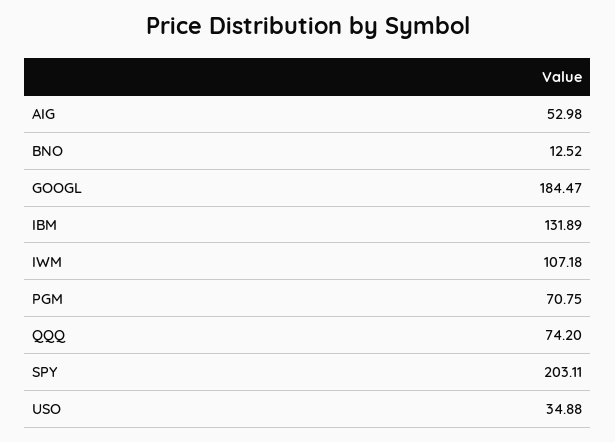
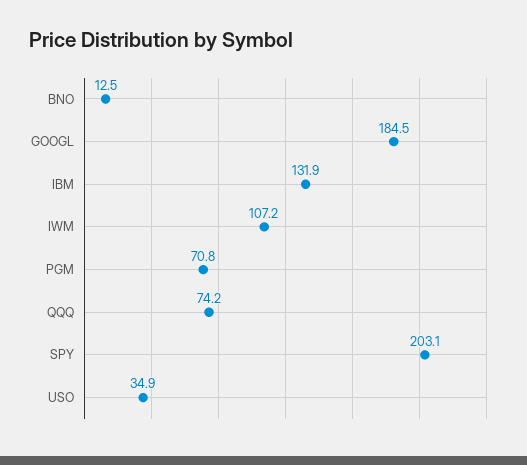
  {
-   "AIG": 52.98,
    "BNO": 12.52,
    "GOOGL": 184.47,
    "IBM": 131.89,
    "IWM": 107.18,
    "PGM": 70.75,
    "QQQ": 74.2,
    "SPY": 203.11,
    "USO": 34.88
  }

